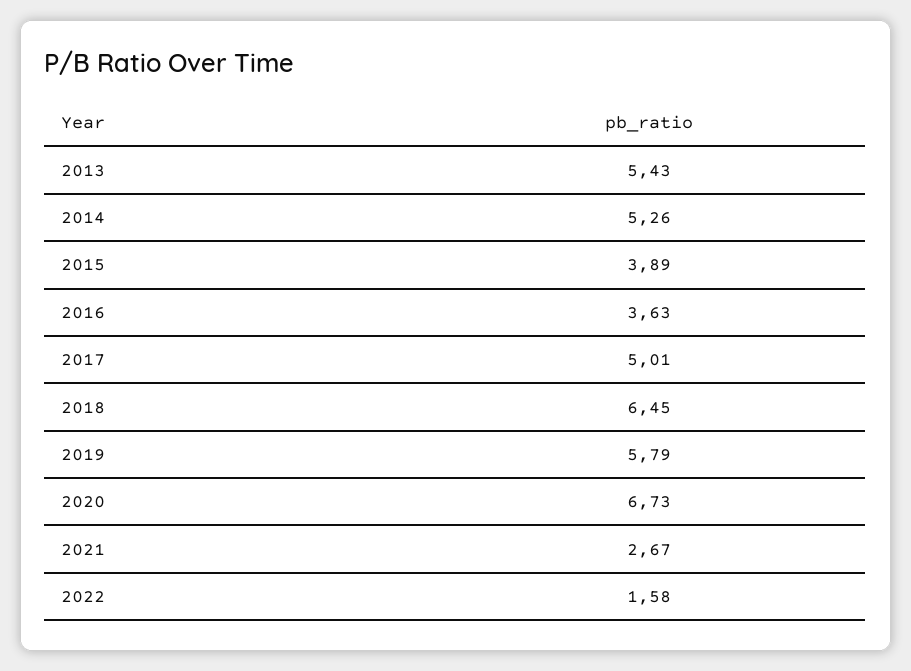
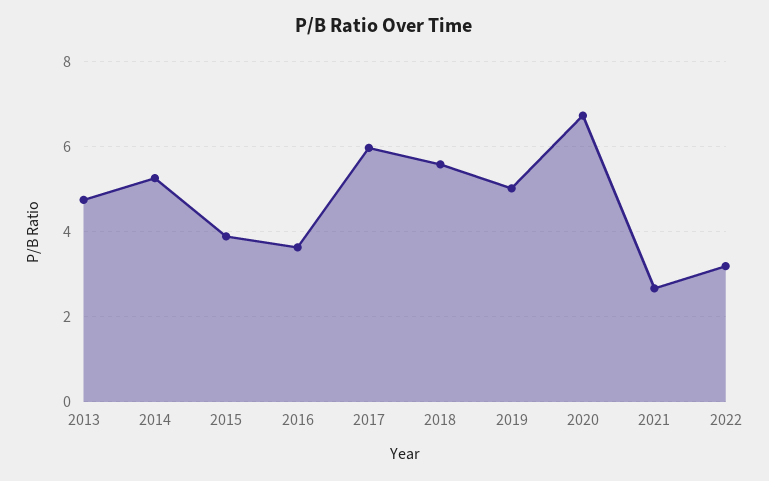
  {
-   "2013": 5.43,
+   "2013": 4.8,
    "2014": 5.26,
    "2015": 3.89,
    "2016": 3.63,
-   "2017": 5.01,
+   "2017": 6,
-   "2018": 6.45,
+   "2018": 5.6,
-   "2019": 5.79,
+   "2019": 5,
    "2020": 6.73,
    "2021": 2.67,
-   "2022": 1.58
+   "2022": 3.2
  }

